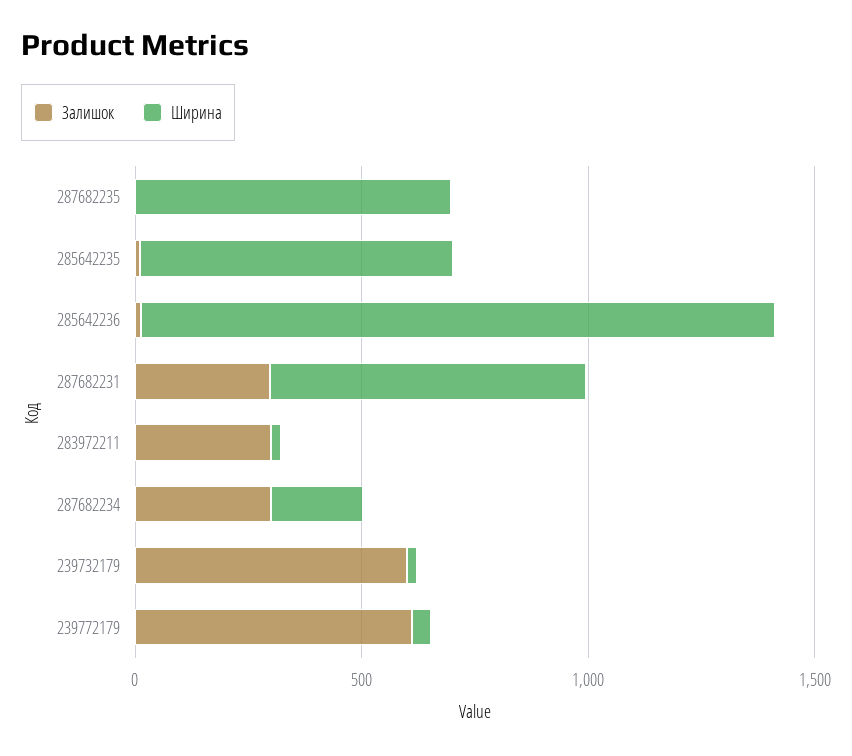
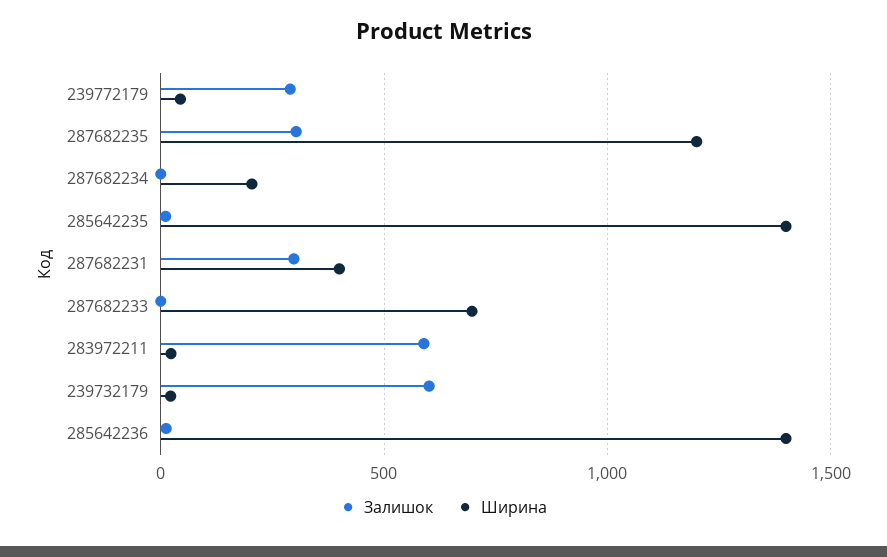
  {
    "Залишок": {
-     "287682235": 0,
+     "287682235": 300,
      "285642235": 0,
      "285642236": 0,
      "287682231": 300,
-     "283972211": 300,
+     "283972211": 600,
-     "287682234": 300,
+     "287682234": 0,
      "239732179": 600,
-     "239772179": 600
+     "239772179": 300,
+     "287682233": 0
    },
    "Ширина": {
-     "287682235": 700,
+     "287682235": 1200,
-     "285642235": 700,
+     "285642235": 1400,
      "285642236": 1400,
-     "287682231": 700,
+     "287682231": 400,
      "283972211": 0,
      "287682234": 200,
      "239732179": 0,
-     "239772179": 50
+     "239772179": 50,
+     "287682233": 700
    }
  }

